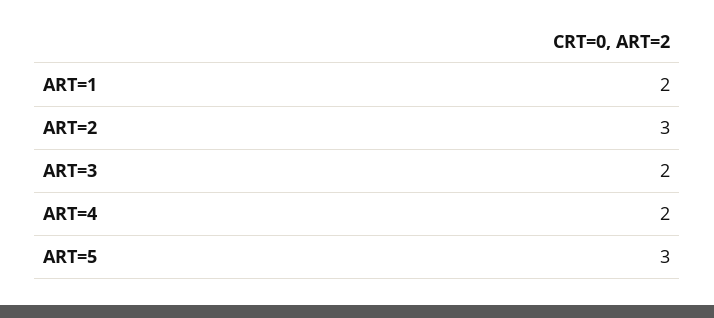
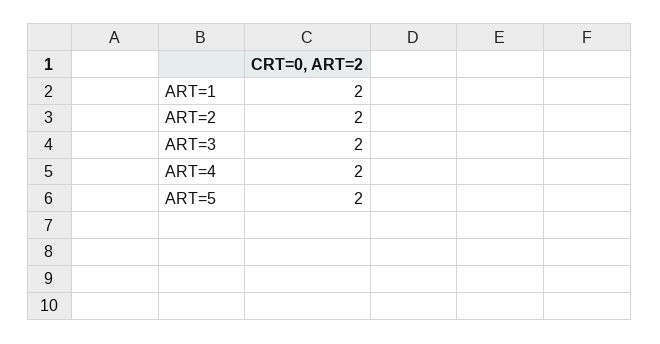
  {
    "ART=1": 2,
-   "ART=2": 3,
+   "ART=2": 2,
    "ART=3": 2,
    "ART=4": 2,
-   "ART=5": 3
+   "ART=5": 2
  }

